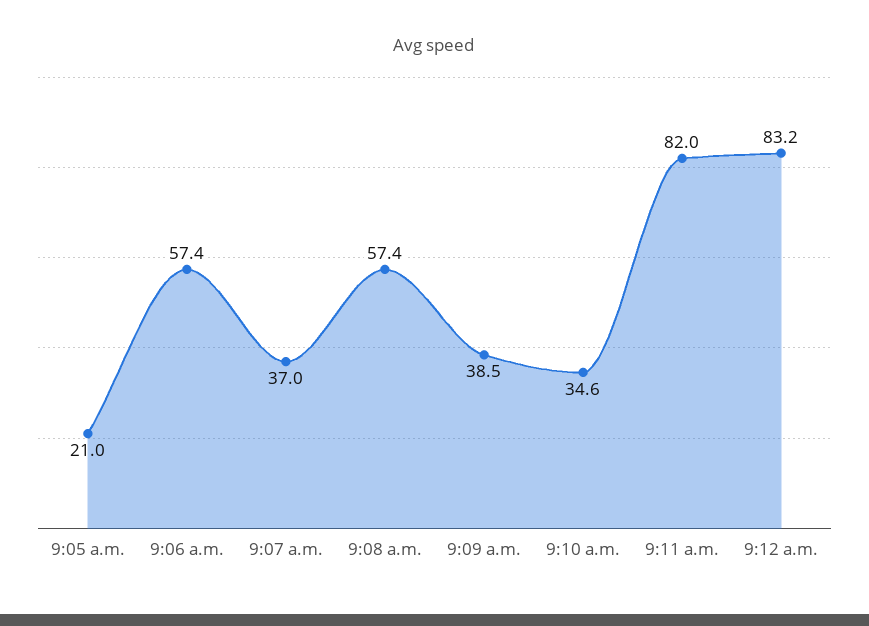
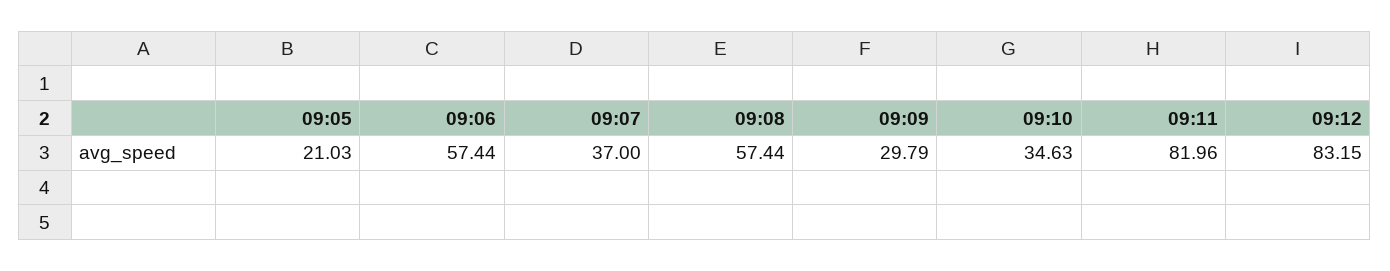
  {
    "9:05 a.m.": 21.03,
    "9:06 a.m.": 57.44,
    "9:07 a.m.": 37,
    "9:08 a.m.": 57.44,
-   "9:09 a.m.": 38.5,
+   "9:09 a.m.": 29.79,
    "9:10 a.m.": 34.63,
    "9:11 a.m.": 81.96,
    "9:12 a.m.": 83.15
  }

